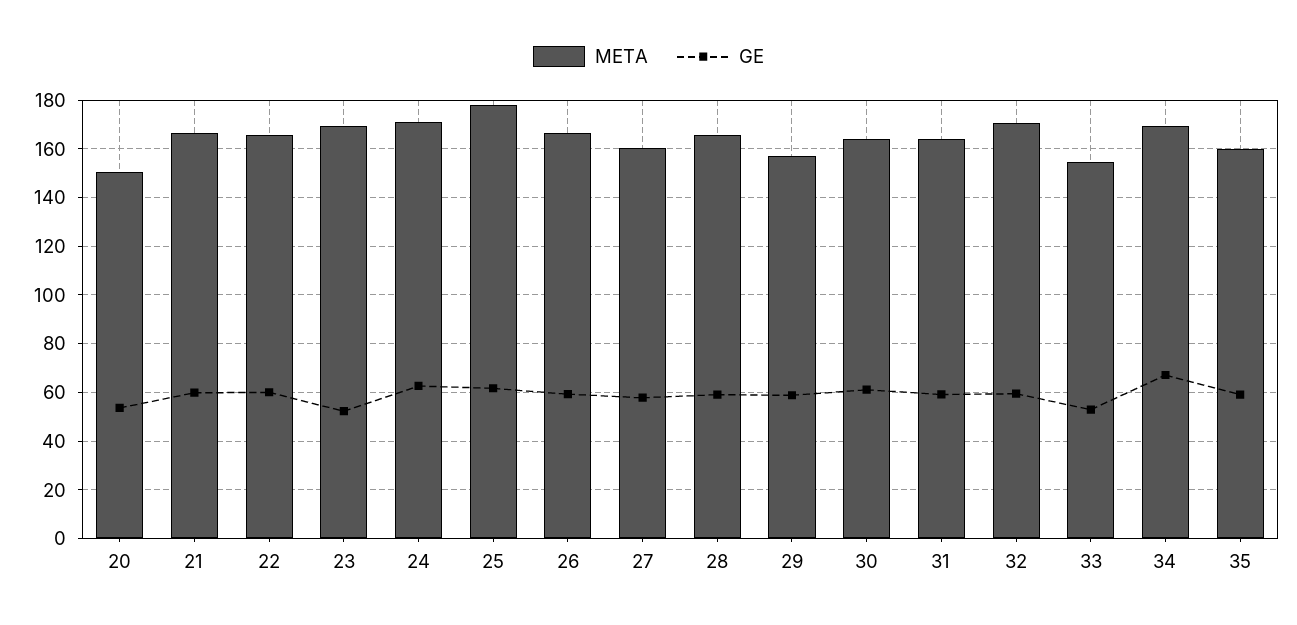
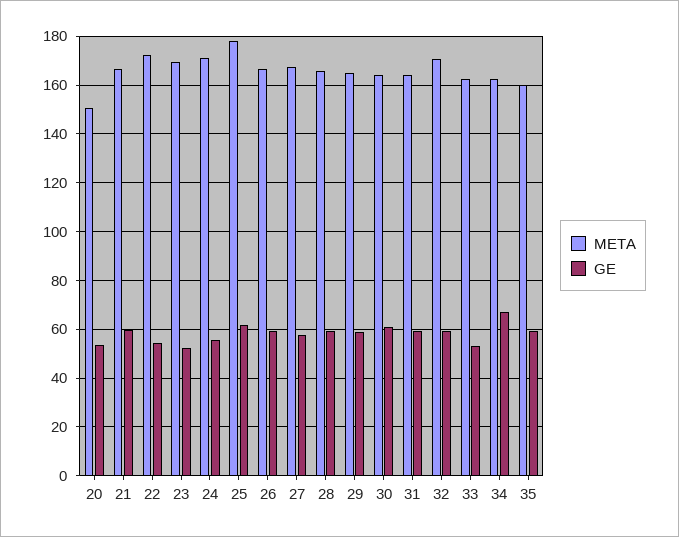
  {
    "META": {
      "20": 150,
      "21": 167.5,
-     "22": 165,
+     "22": 172.5,
      "23": 170,
      "24": 170,
      "25": 177.5,
      "26": 167.5,
-     "27": 160,
+     "27": 167.5,
      "28": 165,
-     "29": 157.5,
+     "29": 165,
      "30": 165,
      "31": 165,
      "32": 170,
-     "33": 155,
+     "33": 162.5,
-     "34": 170,
+     "34": 162.5,
      "35": 160
    },
    "GE": {
      "20": 52.5,
      "21": 60,
-     "22": 60,
+     "22": 55,
      "23": 52.5,
-     "24": 62.5,
+     "24": 55,
      "25": 62.5,
      "26": 60,
      "27": 57.5,
      "28": 60,
      "29": 60,
      "30": 60,
      "31": 60,
      "32": 60,
      "33": 52.5,
      "34": 67.5,
      "35": 60
    }
  }

